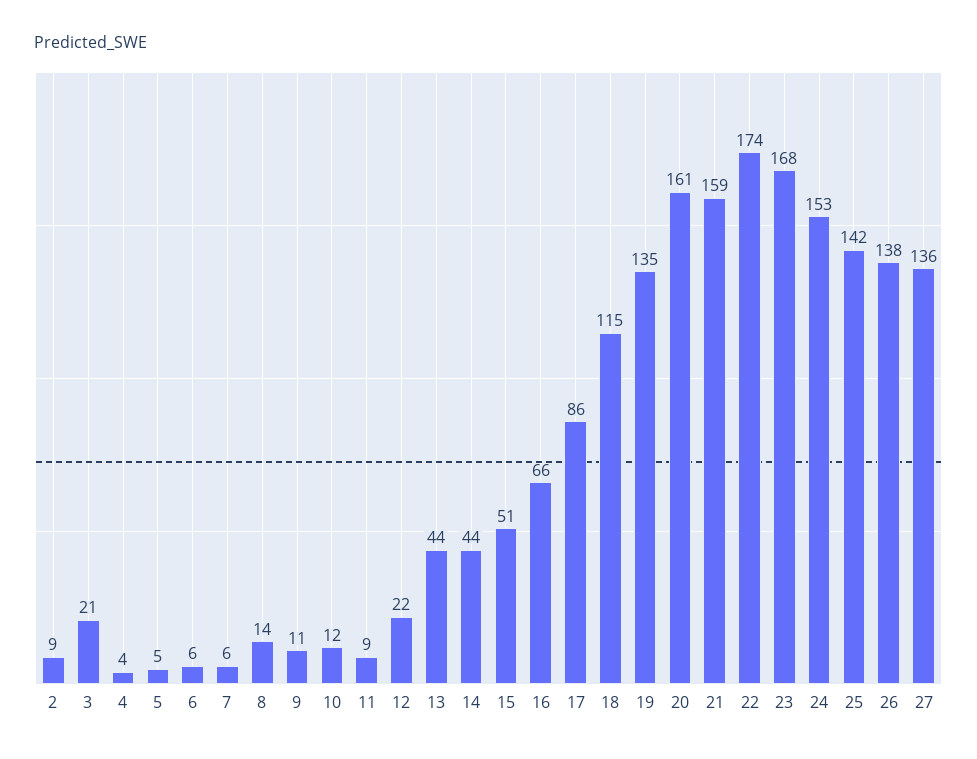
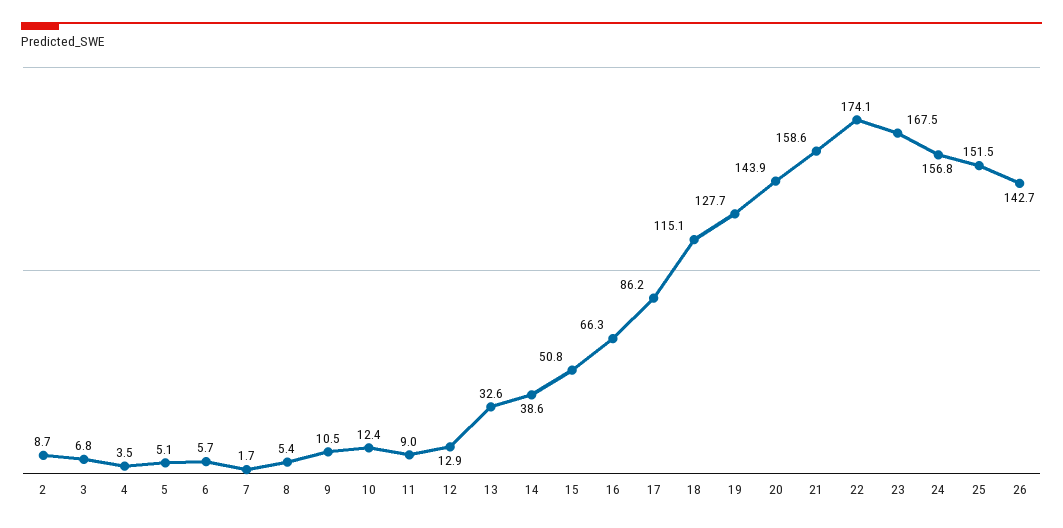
  {
    "2": 8.7,
-   "3": 21,
+   "3": 6.8,
    "4": 3.5,
    "5": 5.1,
    "6": 5.7,
-   "7": 6,
+   "7": 1.7,
-   "8": 14,
+   "8": 5.4,
    "9": 10.5,
    "10": 12.4,
    "11": 9,
-   "12": 22,
+   "12": 12.9,
-   "13": 44,
+   "13": 32.6,
-   "14": 44,
+   "14": 38.6,
    "15": 50.8,
    "16": 66.3,
    "17": 86.2,
    "18": 115.1,
-   "19": 135,
+   "19": 127.7,
-   "20": 161,
+   "20": 143.9,
    "21": 158.6,
    "22": 174.1,
    "23": 167.5,
-   "24": 153,
+   "24": 156.8,
-   "25": 142,
+   "25": 151.5,
-   "26": 138,
+   "26": 142.7
-   "27": 136
  }

